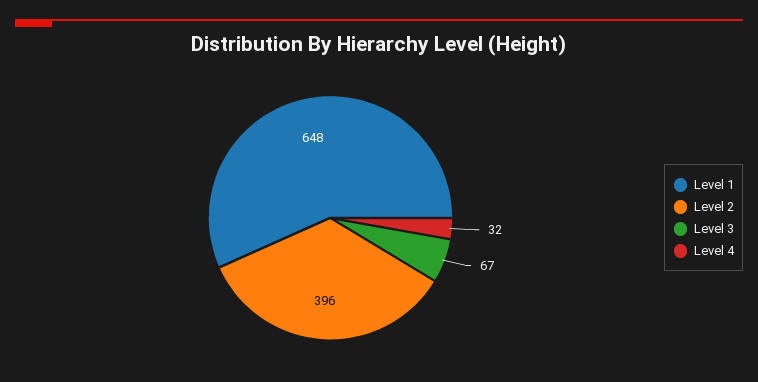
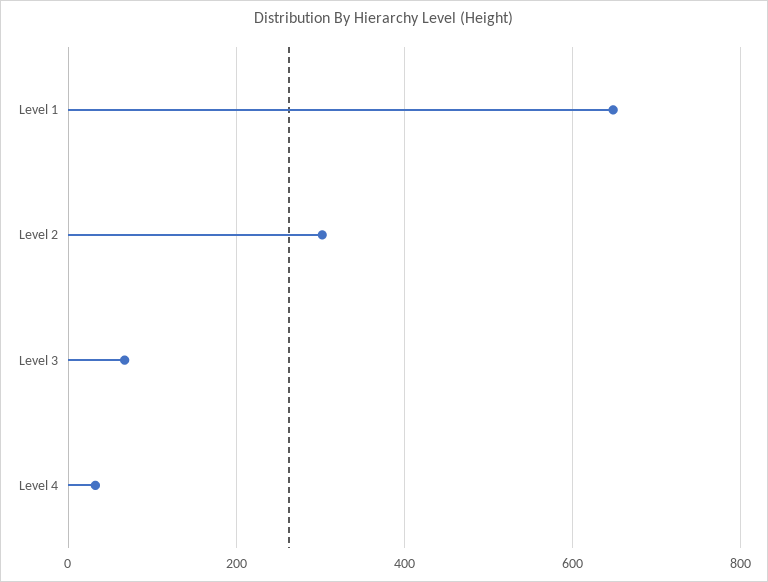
  {
    "Level 1": 648,
-   "Level 2": 396,
+   "Level 2": 300,
    "Level 3": 67,
    "Level 4": 32
  }

